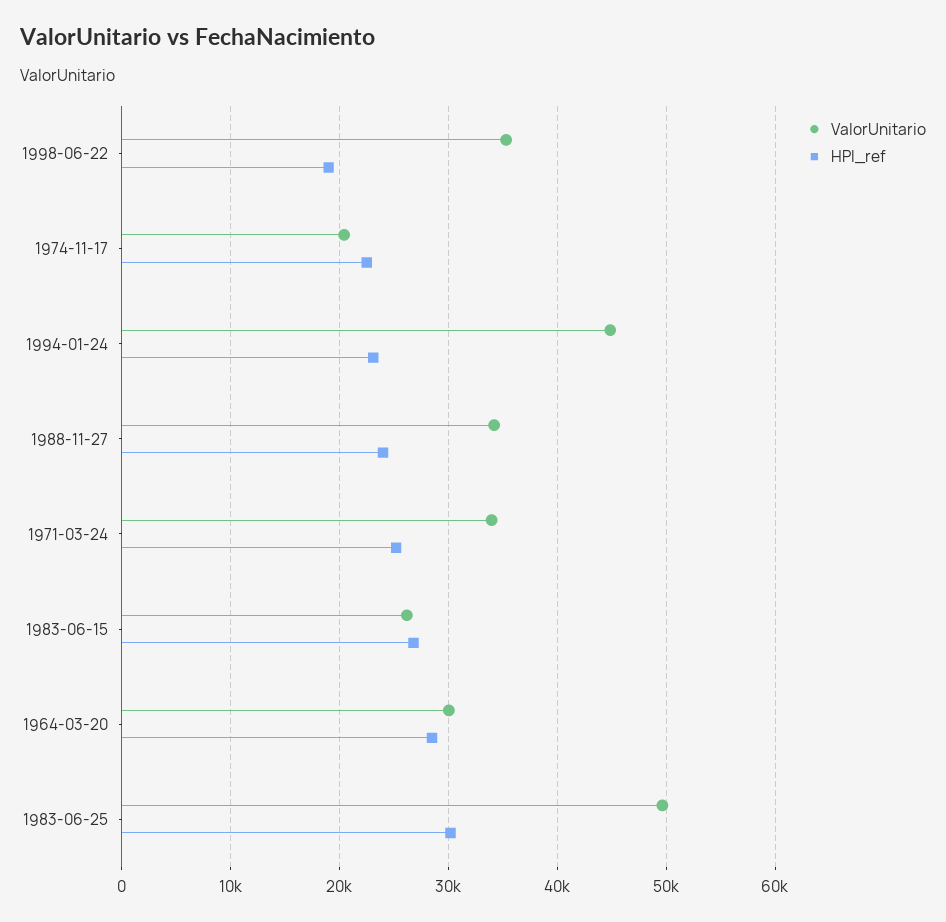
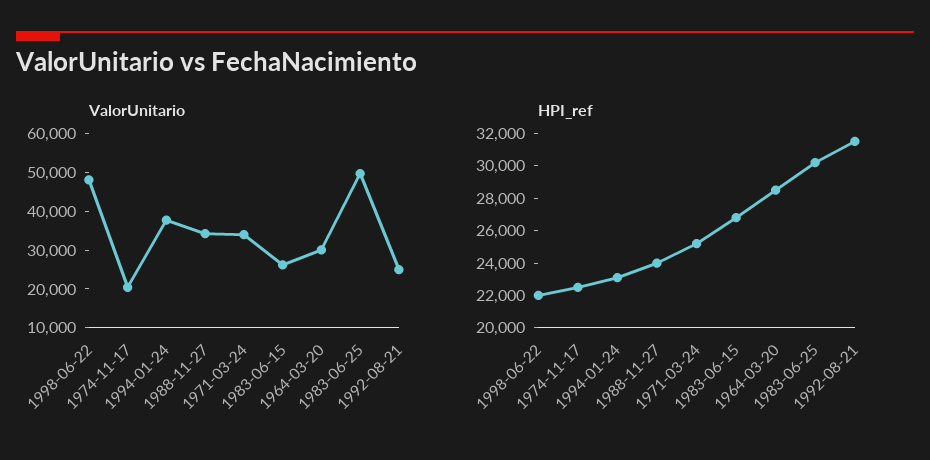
  {
    "ValorUnitario": {
-     "1998-06-22": 35000,
+     "1998-06-22": 47500,
      "1974-11-17": 20000,
-     "1994-01-24": 45000,
+     "1994-01-24": 37500,
      "1988-11-27": 34000,
      "1971-03-24": 34000,
      "1983-06-15": 26000,
      "1964-03-20": 30000,
-     "1983-06-25": 50000
+     "1983-06-25": 50000,
+     "1992-08-21": 25000
    },
    "HPI_ref": {
-     "1998-06-22": 19000,
+     "1998-06-22": 22000,
      "1974-11-17": 22500,
      "1994-01-24": 23000,
      "1988-11-27": 24000,
      "1971-03-24": 25000,
      "1983-06-15": 27000,
      "1964-03-20": 28500,
-     "1983-06-25": 30000
+     "1983-06-25": 30000,
+     "1992-08-21": 31500
    }
  }

